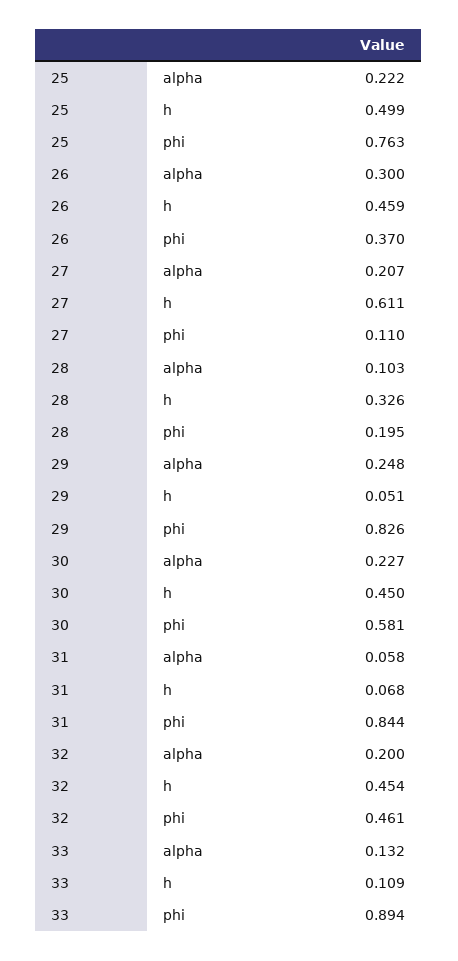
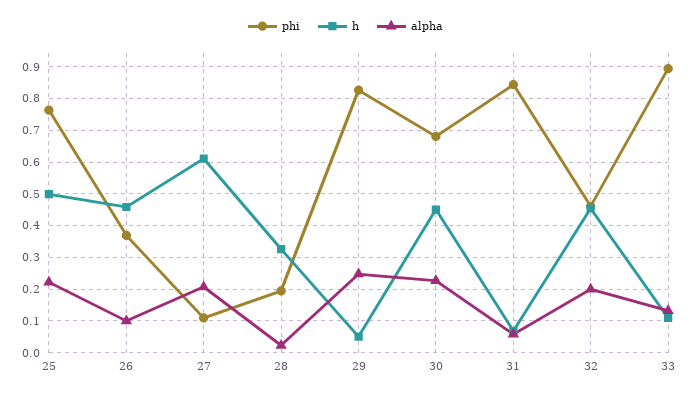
  {
    "alpha": {
      "25": 0.222,
-     "26": 0.3,
+     "26": 0.1,
      "27": 0.207,
-     "28": 0.103,
+     "28": 0.02,
      "29": 0.248,
      "30": 0.227,
      "31": 0.058,
      "32": 0.2,
      "33": 0.132
    },
    "h": {
      "25": 0.499,
      "26": 0.459,
      "27": 0.611,
      "28": 0.326,
      "29": 0.051,
      "30": 0.45,
      "31": 0.068,
      "32": 0.454,
      "33": 0.109
    },
    "phi": {
      "25": 0.763,
      "26": 0.37,
      "27": 0.11,
      "28": 0.195,
      "29": 0.826,
-     "30": 0.581,
+     "30": 0.68,
      "31": 0.844,
      "32": 0.461,
      "33": 0.894
    }
  }

